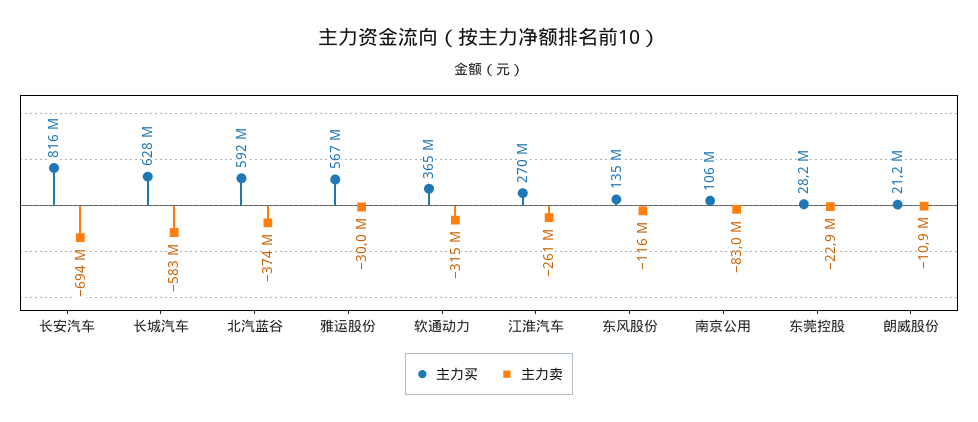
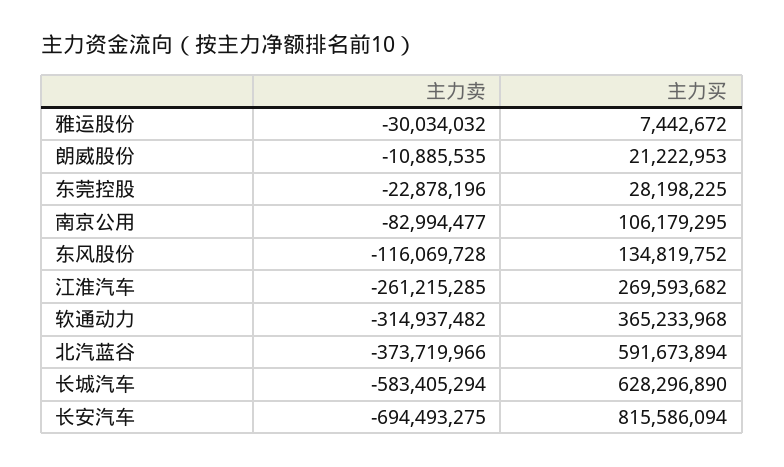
  {
    "主力买": {
      "长安汽车": 815586094,
      "长城汽车": 628296890,
      "北汽蓝谷": 591673894,
-     "雅运股份": 567000000,
+     "雅运股份": 7442672,
      "软通动力": 365233968,
      "江淮汽车": 269593682,
      "东风股份": 134819752,
      "南京公用": 106179295,
      "东莞控股": 28198225,
      "朗威股份": 21222953
    },
    "主力卖": {
      "长安汽车": -694493275,
      "长城汽车": -583405294,
      "北汽蓝谷": -373719966,
      "雅运股份": -30034032,
      "软通动力": -314937482,
      "江淮汽车": -261215285,
      "东风股份": -116069728,
      "南京公用": -82994477,
      "东莞控股": -22878196,
      "朗威股份": -10885535
    }
  }

